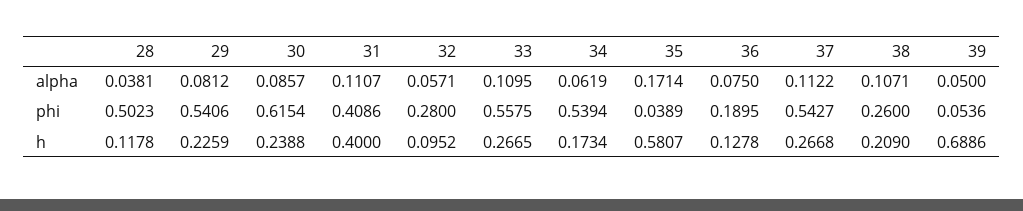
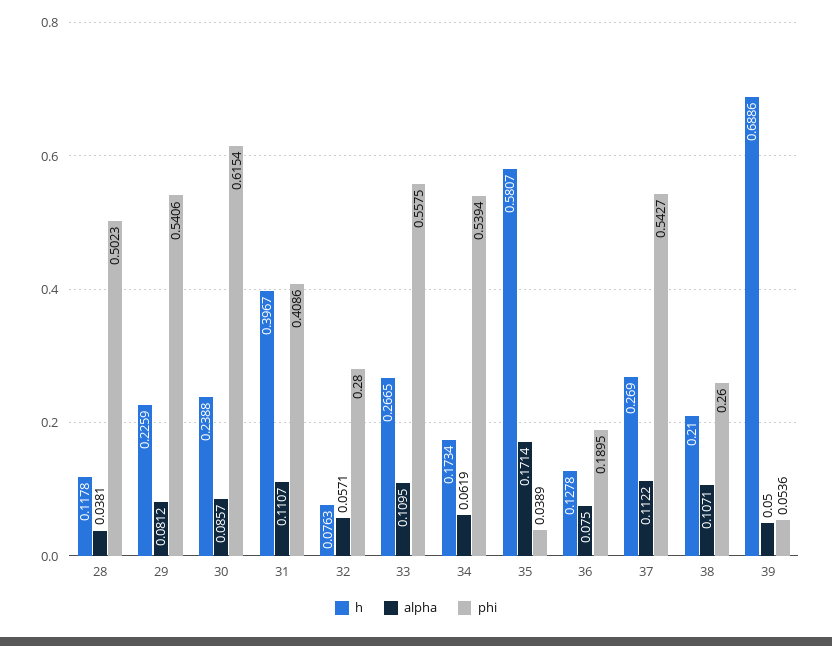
  {
    "alpha": {
      "28": 0.0381,
      "29": 0.0812,
      "30": 0.0857,
      "31": 0.1107,
      "32": 0.0571,
      "33": 0.1095,
      "34": 0.0619,
      "35": 0.1714,
      "36": 0.075,
      "37": 0.1122,
      "38": 0.1071,
      "39": 0.05
    },
    "phi": {
      "28": 0.5023,
      "29": 0.5406,
      "30": 0.6154,
      "31": 0.4086,
      "32": 0.28,
      "33": 0.5575,
      "34": 0.5394,
      "35": 0.0389,
      "36": 0.1895,
      "37": 0.5427,
      "38": 0.26,
      "39": 0.0536
    },
    "h": {
      "28": 0.1178,
      "29": 0.2259,
      "30": 0.2388,
-     "31": 0.4,
+     "31": 0.3967,
-     "32": 0.0952,
+     "32": 0.0763,
      "33": 0.2665,
      "34": 0.1734,
      "35": 0.5807,
      "36": 0.1278,
-     "37": 0.2668,
+     "37": 0.269,
-     "38": 0.209,
+     "38": 0.21,
      "39": 0.6886
    }
  }

